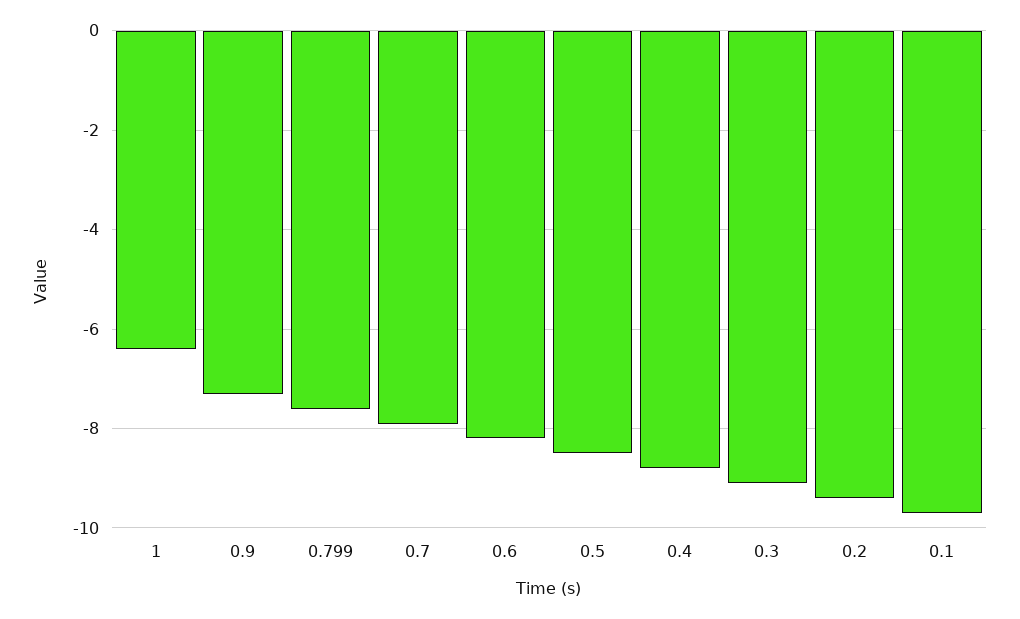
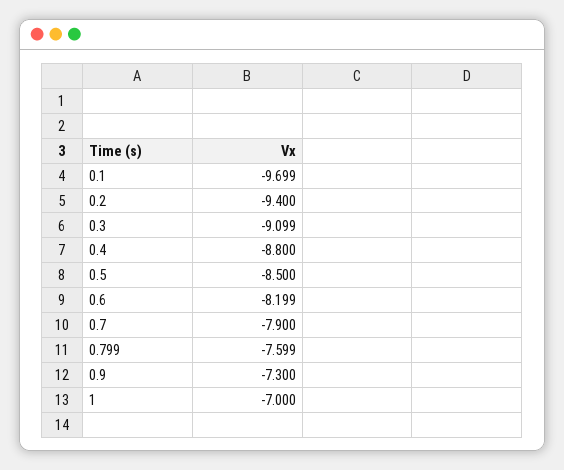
  {
-   "1": -6.4,
+   "1": -7,
    "0.9": -7.3,
    "0.799": -7.599,
    "0.7": -7.9,
    "0.6": -8.199,
    "0.5": -8.5,
    "0.4": -8.8,
    "0.3": -9.099,
    "0.2": -9.4,
    "0.1": -9.699
  }

